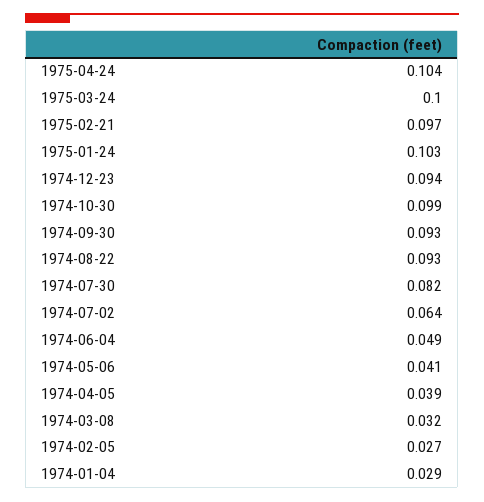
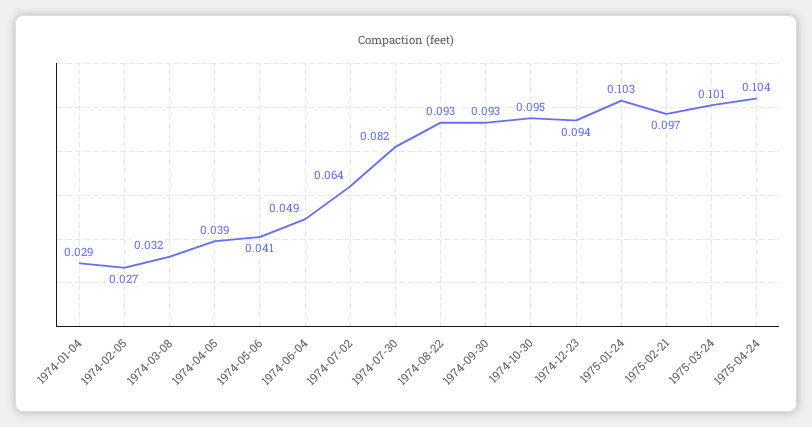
  {
    "1975-04-24": 0.104,
-   "1975-03-24": 0.1,
+   "1975-03-24": 0.101,
    "1975-02-21": 0.097,
    "1975-01-24": 0.103,
    "1974-12-23": 0.094,
-   "1974-10-30": 0.099,
+   "1974-10-30": 0.095,
    "1974-09-30": 0.093,
    "1974-08-22": 0.093,
    "1974-07-30": 0.082,
    "1974-07-02": 0.064,
    "1974-06-04": 0.049,
    "1974-05-06": 0.041,
    "1974-04-05": 0.039,
    "1974-03-08": 0.032,
    "1974-02-05": 0.027,
    "1974-01-04": 0.029
  }

